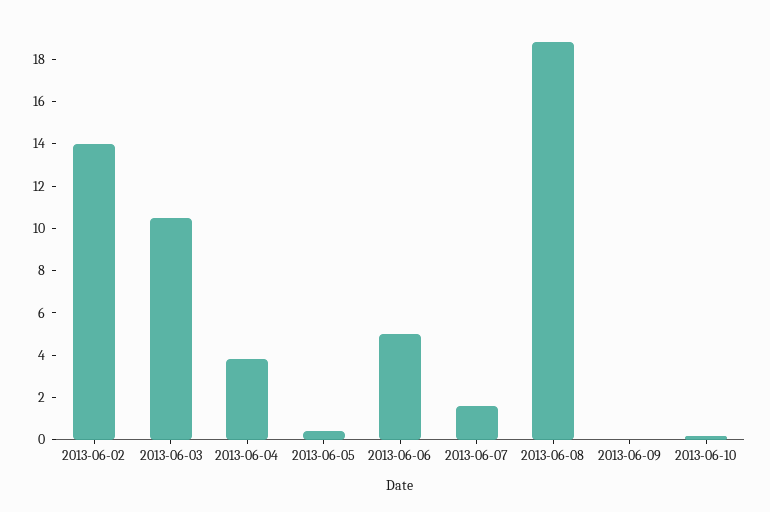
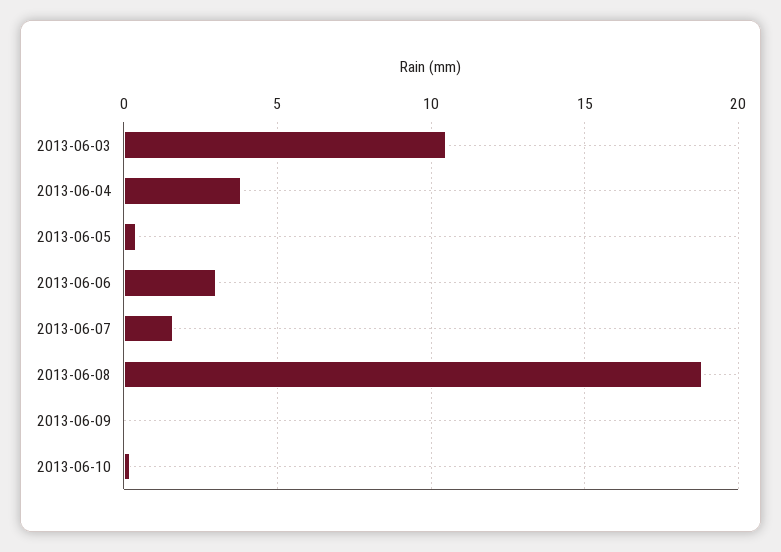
  {
-   "2013-06-02": 14,
    "2013-06-03": 10.5,
    "2013-06-04": 4,
    "2013-06-05": 0.5,
-   "2013-06-06": 5,
+   "2013-06-06": 3,
    "2013-06-07": 1.5,
    "2013-06-08": 19,
    "2013-06-09": 0,
    "2013-06-10": 0
  }

